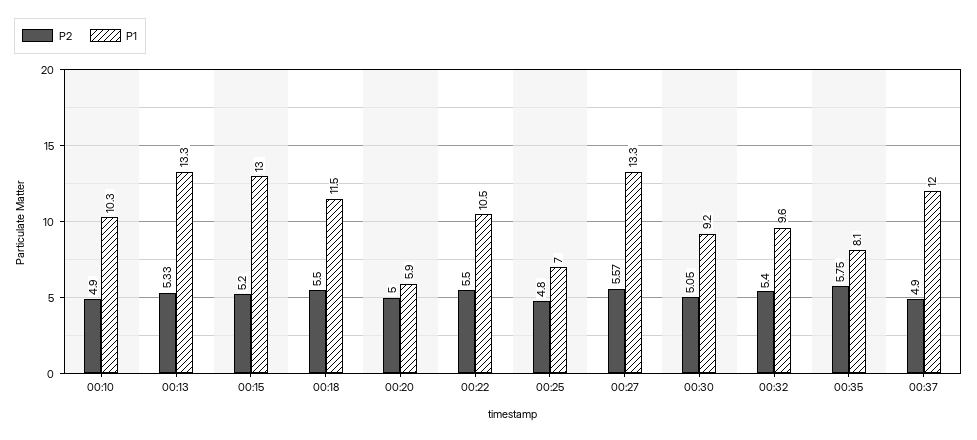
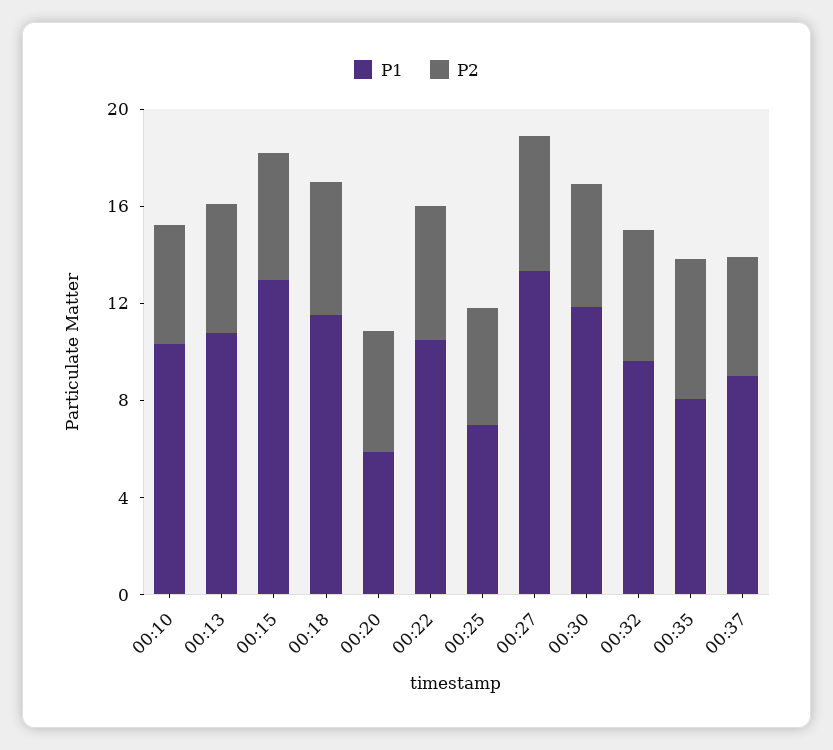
  {
    "P2": {
      "00:10": 4.9,
      "00:13": 5.33,
      "00:15": 5.2,
      "00:18": 5.5,
      "00:20": 5,
      "00:22": 5.5,
      "00:25": 4.8,
      "00:27": 5.57,
      "00:30": 5.05,
      "00:32": 5.4,
      "00:35": 5.75,
      "00:37": 4.9
    },
    "P1": {
      "00:10": 10.3,
-     "00:13": 13.3,
+     "00:13": 11,
      "00:15": 13,
      "00:18": 11.5,
      "00:20": 5.9,
      "00:22": 10.5,
      "00:25": 7,
      "00:27": 13.3,
-     "00:30": 9.2,
+     "00:30": 12,
      "00:32": 9.6,
      "00:35": 8.1,
-     "00:37": 12
+     "00:37": 9
    }
  }

